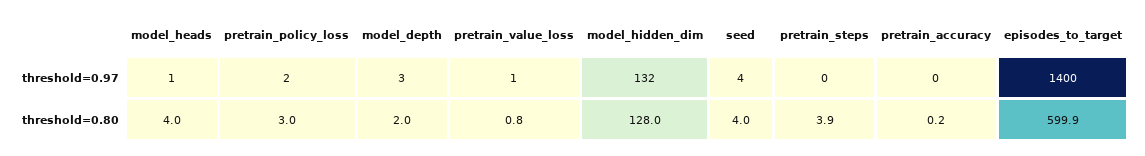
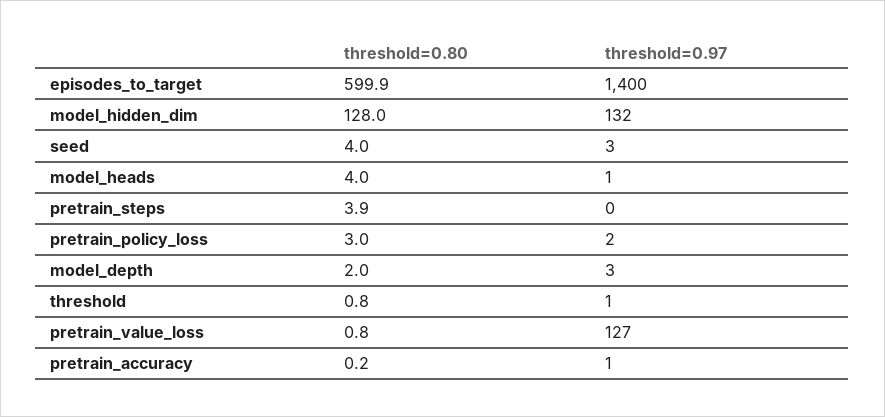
  {
    "model_heads": {
      "threshold=0.97": 1,
      "threshold=0.80": 4
    },
    "pretrain_policy_loss": {
      "threshold=0.97": 2,
      "threshold=0.80": 3
    },
    "model_depth": {
      "threshold=0.97": 3,
      "threshold=0.80": 2
    },
    "pretrain_value_loss": {
-     "threshold=0.97": 1,
+     "threshold=0.97": 127,
      "threshold=0.80": 0.8
    },
    "model_hidden_dim": {
      "threshold=0.97": 132,
      "threshold=0.80": 128
    },
    "seed": {
-     "threshold=0.97": 4,
+     "threshold=0.97": 3,
      "threshold=0.80": 4
    },
    "pretrain_steps": {
      "threshold=0.97": 0,
      "threshold=0.80": 3.9
    },
    "pretrain_accuracy": {
-     "threshold=0.97": 0,
+     "threshold=0.97": 1,
      "threshold=0.80": 0.2
    },
    "episodes_to_target": {
      "threshold=0.97": 1400,
      "threshold=0.80": 599.9
-   }
+   },
+   "threshold": {
+     "threshold=0.80": 0.8,
+     "threshold=0.97": 1
+   }
  }

